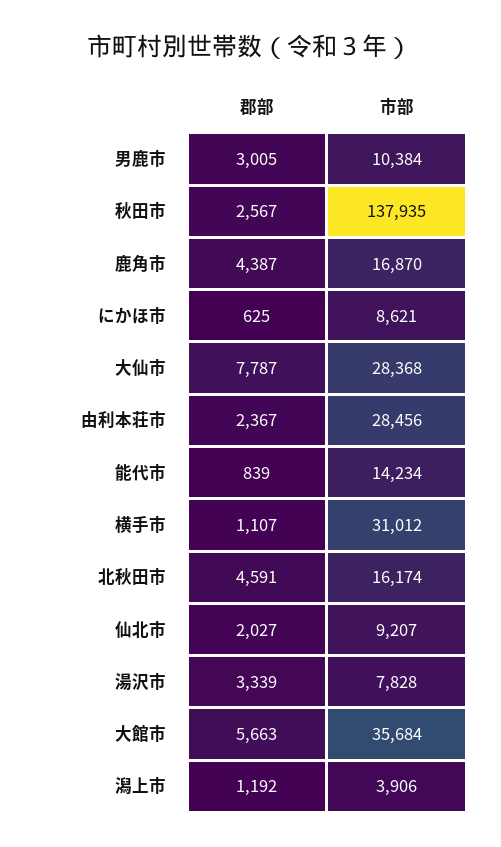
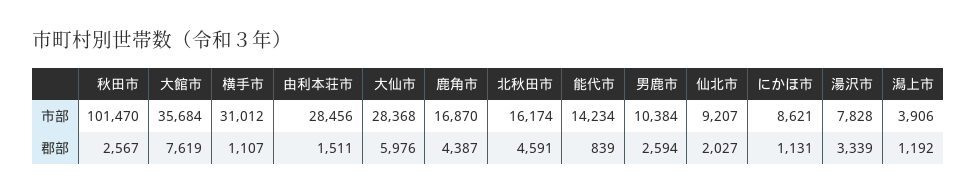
  {
    "郡部": {
-     "男鹿市": 3005,
+     "男鹿市": 2594,
      "秋田市": 2567,
      "鹿角市": 4387,
-     "にかほ市": 625,
+     "にかほ市": 1131,
-     "大仙市": 7787,
+     "大仙市": 5976,
-     "由利本荘市": 2367,
+     "由利本荘市": 1511,
      "能代市": 839,
      "横手市": 1107,
      "北秋田市": 4591,
      "仙北市": 2027,
      "湯沢市": 3339,
-     "大館市": 5663,
+     "大館市": 7619,
      "潟上市": 1192
    },
    "市部": {
      "男鹿市": 10384,
-     "秋田市": 137935,
+     "秋田市": 101470,
      "鹿角市": 16870,
      "にかほ市": 8621,
      "大仙市": 28368,
      "由利本荘市": 28456,
      "能代市": 14234,
      "横手市": 31012,
      "北秋田市": 16174,
      "仙北市": 9207,
      "湯沢市": 7828,
      "大館市": 35684,
      "潟上市": 3906
    }
  }

